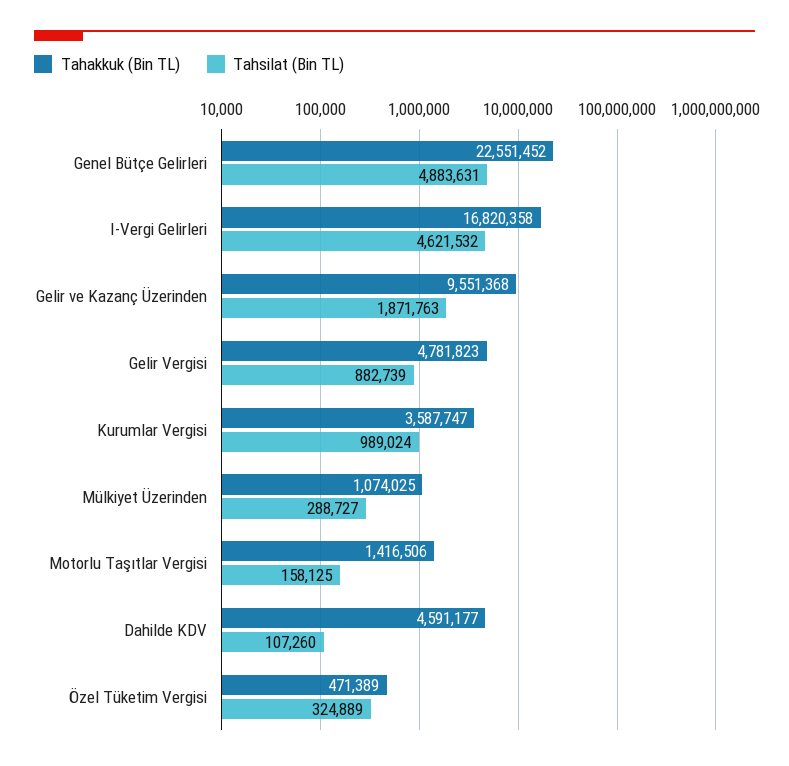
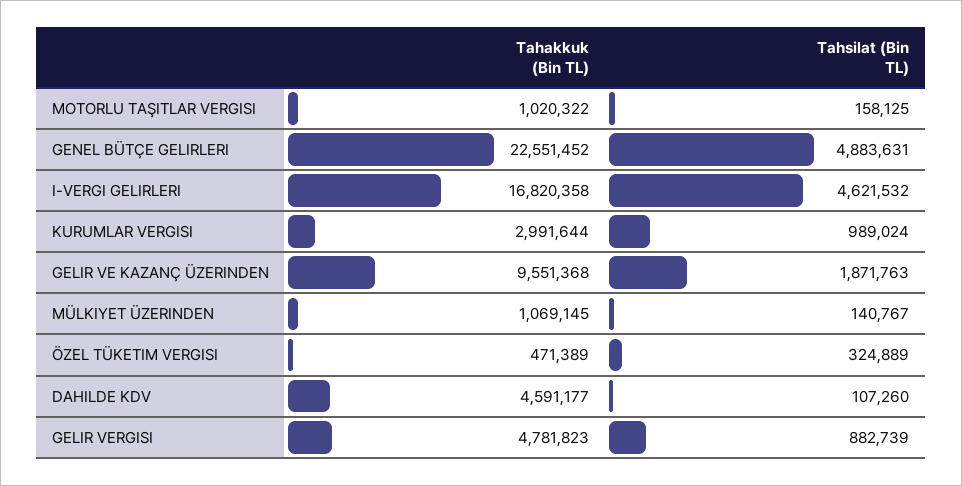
  {
    "Tahakkuk (Bin TL)": {
      "Genel Bütçe Gelirleri": 22551452,
      "I-Vergi Gelirleri": 16820358,
      "Gelir ve Kazanç Üzerinden": 9551368,
      "Gelir Vergisi": 4781823,
-     "Kurumlar Vergisi": 3587747,
+     "Kurumlar Vergisi": 2991644,
-     "Mülkiyet Üzerinden": 1074025,
+     "Mülkiyet Üzerinden": 1069145,
-     "Motorlu Taşıtlar Vergisi": 1416506,
+     "Motorlu Taşıtlar Vergisi": 1020322,
      "Dahilde KDV": 4591177,
      "Özel Tüketim Vergisi": 471389
    },
    "Tahsilat (Bin TL)": {
      "Genel Bütçe Gelirleri": 4883631,
      "I-Vergi Gelirleri": 4621532,
      "Gelir ve Kazanç Üzerinden": 1871763,
      "Gelir Vergisi": 882739,
      "Kurumlar Vergisi": 989024,
-     "Mülkiyet Üzerinden": 288727,
+     "Mülkiyet Üzerinden": 140767,
      "Motorlu Taşıtlar Vergisi": 158125,
      "Dahilde KDV": 107260,
      "Özel Tüketim Vergisi": 324889
    }
  }

